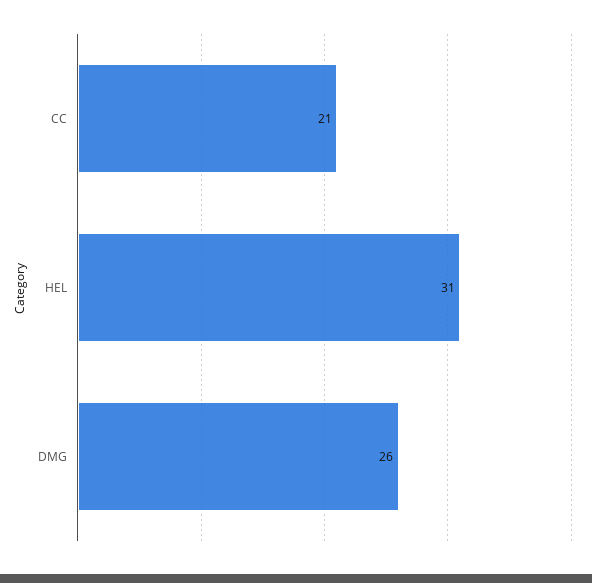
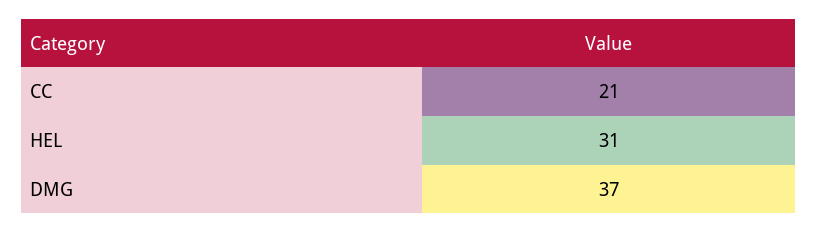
  {
    "CC": 21,
    "HEL": 31,
-   "DMG": 26
+   "DMG": 37
  }

